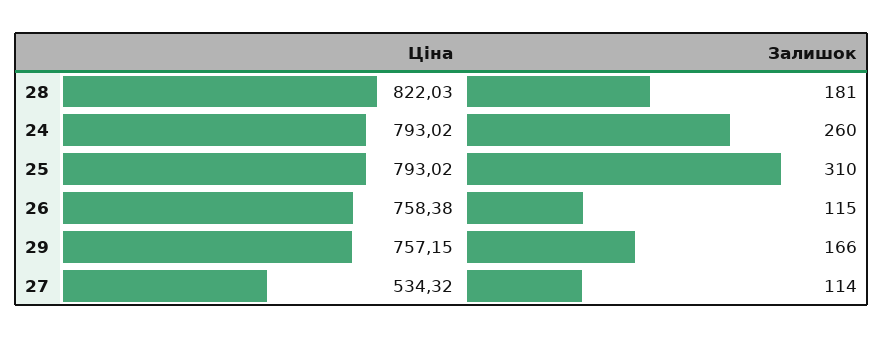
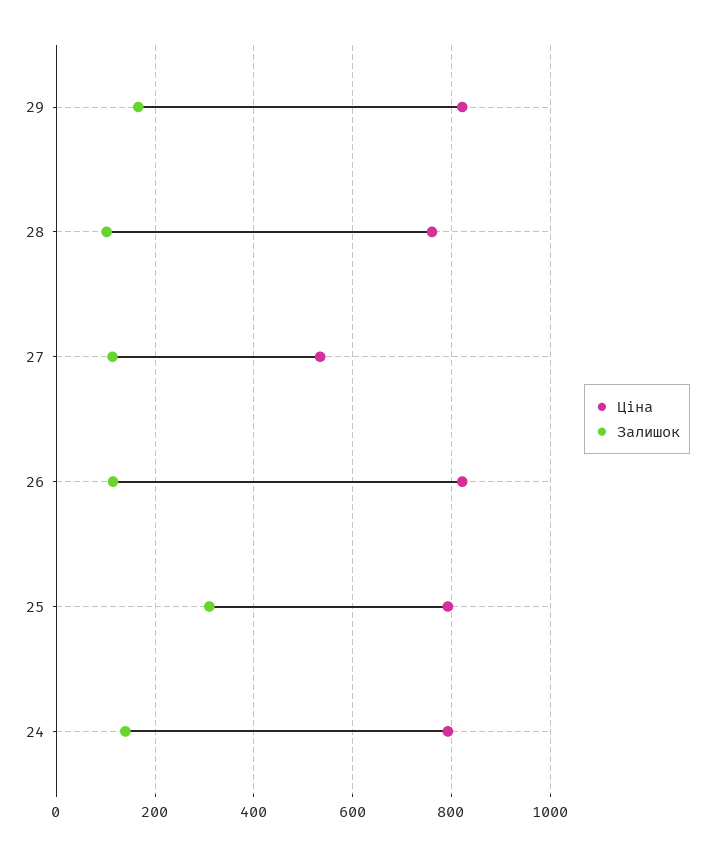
  {
    "Ціна": {
-     "28": 822.03,
+     "28": 760,
      "24": 793.02,
      "25": 793.02,
-     "26": 758.38,
+     "26": 820,
-     "29": 757.15,
+     "29": 820,
      "27": 534.32
    },
    "Залишок": {
-     "28": 181,
+     "28": 100,
-     "24": 260,
+     "24": 140,
      "25": 310,
      "26": 115,
      "29": 166,
      "27": 114
    }
  }

